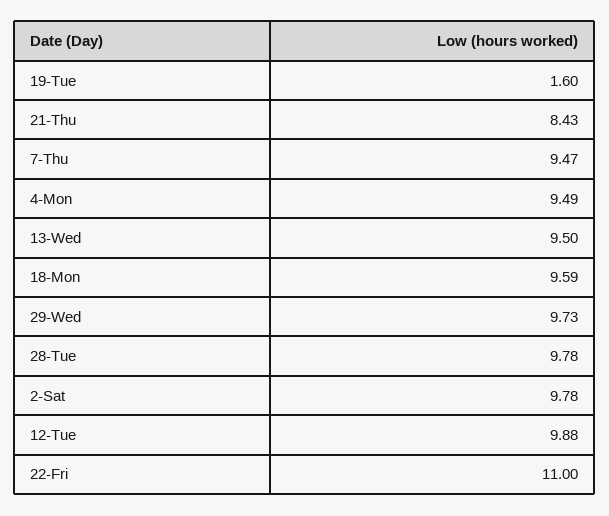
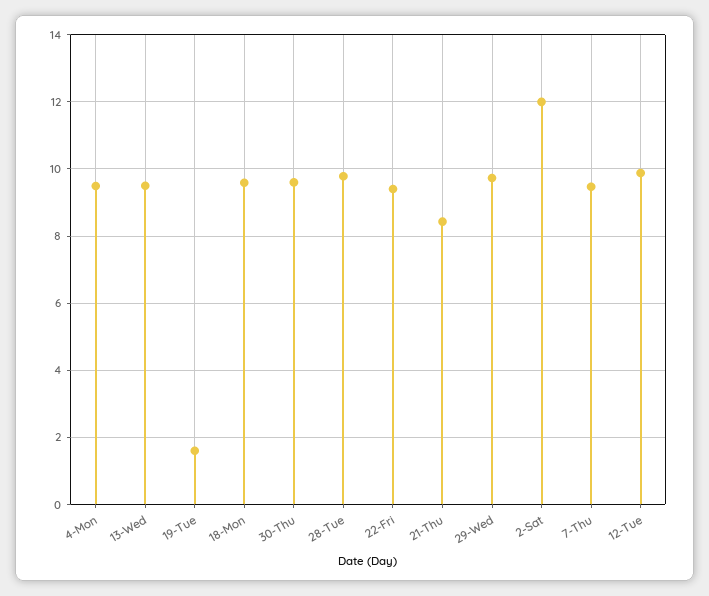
  {
    "19-Tue": 1.6,
    "21-Thu": 8.43,
    "7-Thu": 9.47,
    "4-Mon": 9.49,
    "13-Wed": 9.5,
    "18-Mon": 9.59,
    "29-Wed": 9.73,
    "28-Tue": 9.78,
-   "2-Sat": 9.78,
+   "2-Sat": 12,
    "12-Tue": 9.88,
-   "22-Fri": 11
+   "22-Fri": 9.4,
+   "30-Thu": 9.6
  }

